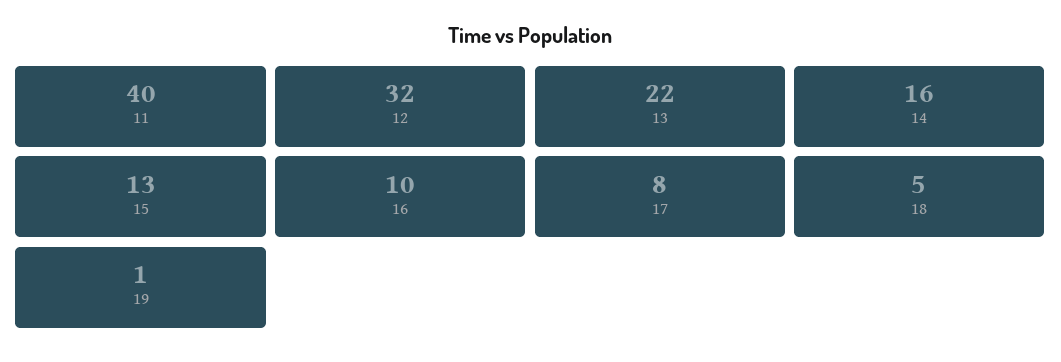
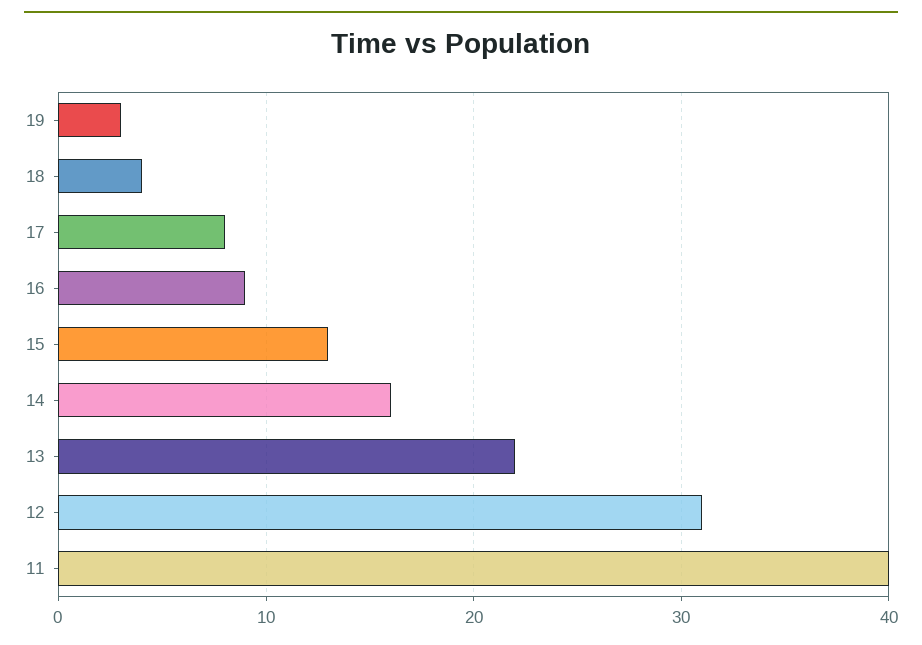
  {
    "11": 40,
-   "12": 32,
+   "12": 31,
    "13": 22,
    "14": 16,
    "15": 13,
-   "16": 10,
+   "16": 9,
    "17": 8,
-   "18": 5,
+   "18": 4,
-   "19": 1
+   "19": 3
  }

